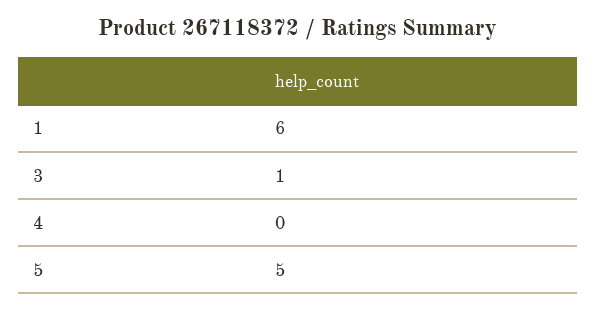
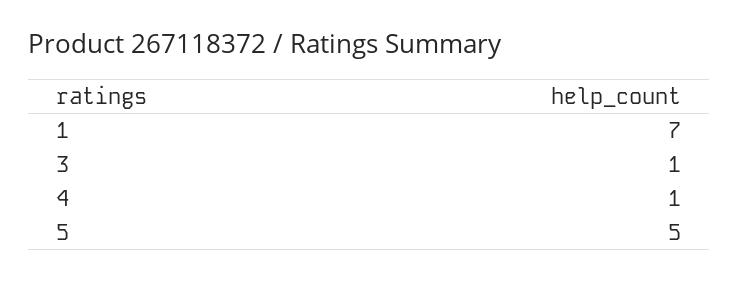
  {
-   "1": 6,
+   "1": 7,
    "3": 1,
-   "4": 0,
+   "4": 1,
    "5": 5
  }

